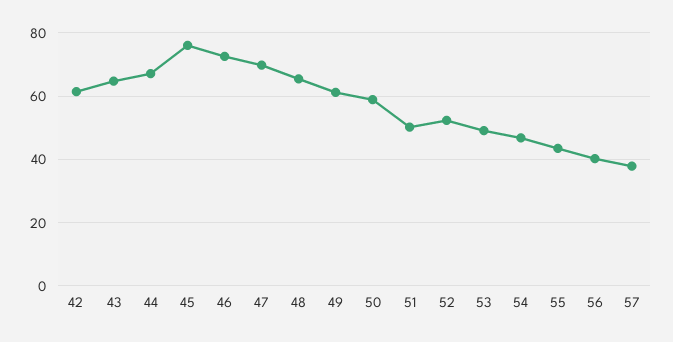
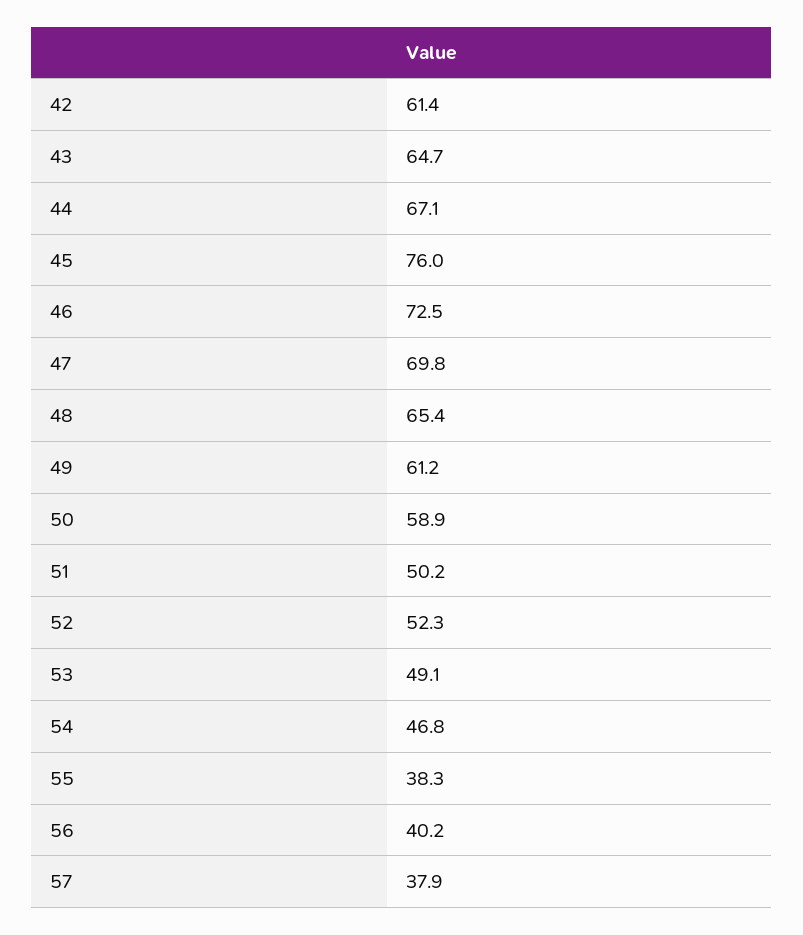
  {
    "42": 61.4,
    "43": 64.7,
    "44": 67.1,
    "45": 76,
    "46": 72.5,
    "47": 69.8,
    "48": 65.4,
    "49": 61.2,
    "50": 58.9,
    "51": 50.2,
    "52": 52.3,
    "53": 49.1,
    "54": 46.8,
-   "55": 44,
+   "55": 38.3,
    "56": 40.2,
    "57": 37.9
  }

